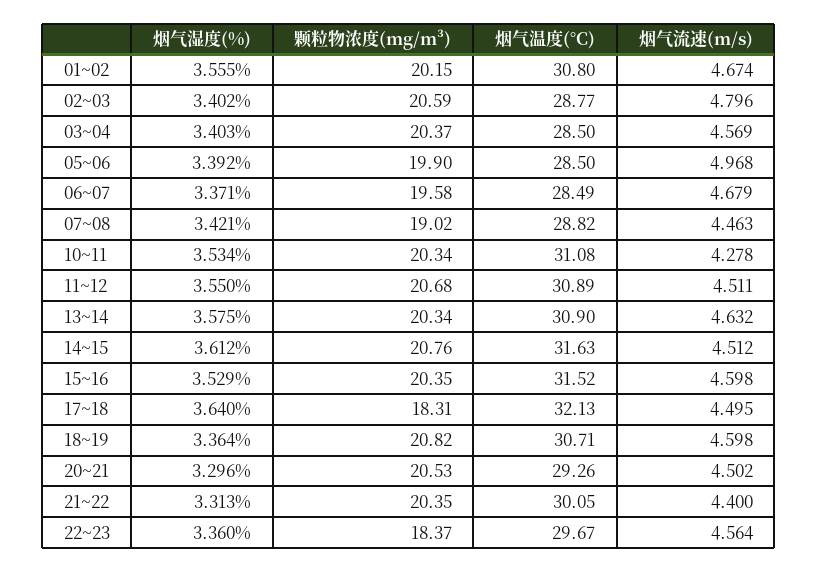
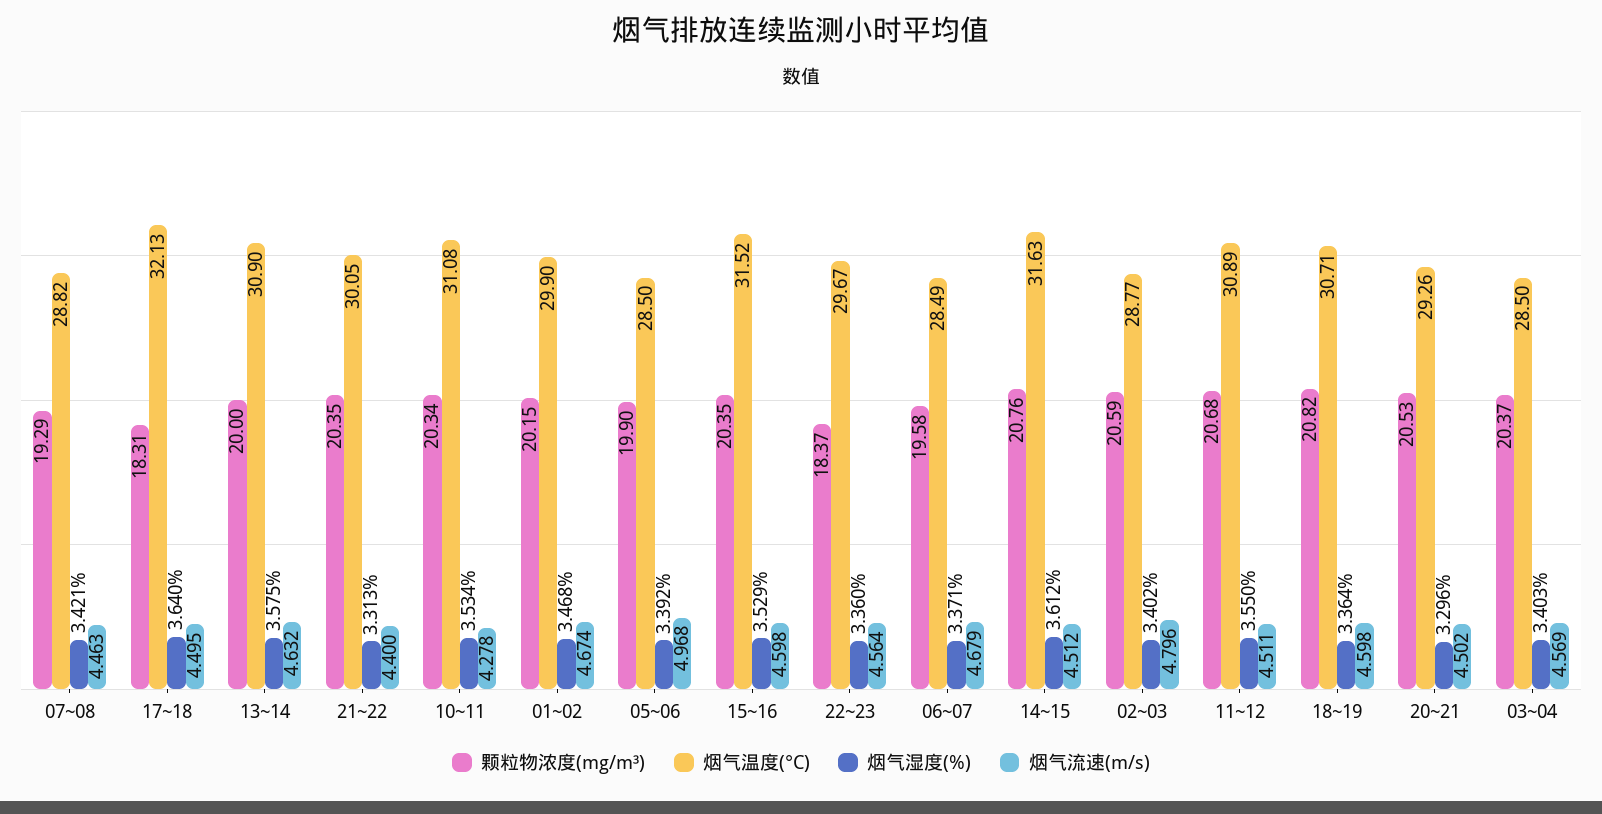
  {
    "烟气湿度(%)": {
-     "01~02": 3.555,
+     "01~02": 3.468,
      "02~03": 3.402,
      "03~04": 3.403,
      "05~06": 3.392,
      "06~07": 3.371,
      "07~08": 3.421,
      "10~11": 3.534,
      "11~12": 3.55,
      "13~14": 3.575,
      "14~15": 3.612,
      "15~16": 3.529,
      "17~18": 3.64,
      "18~19": 3.364,
      "20~21": 3.296,
      "21~22": 3.313,
      "22~23": 3.36
    },
    "颗粒物浓度(mg/m³)": {
      "01~02": 20.15,
      "02~03": 20.59,
      "03~04": 20.37,
      "05~06": 19.9,
      "06~07": 19.58,
-     "07~08": 19.02,
+     "07~08": 19.29,
      "10~11": 20.34,
      "11~12": 20.68,
-     "13~14": 20.34,
+     "13~14": 20,
      "14~15": 20.76,
      "15~16": 20.35,
      "17~18": 18.31,
      "18~19": 20.82,
      "20~21": 20.53,
      "21~22": 20.35,
      "22~23": 18.37
    },
    "烟气温度(°C)": {
-     "01~02": 30.8,
+     "01~02": 29.9,
      "02~03": 28.77,
      "03~04": 28.5,
      "05~06": 28.5,
      "06~07": 28.49,
      "07~08": 28.82,
      "10~11": 31.08,
      "11~12": 30.89,
      "13~14": 30.9,
      "14~15": 31.63,
      "15~16": 31.52,
      "17~18": 32.13,
      "18~19": 30.71,
      "20~21": 29.26,
      "21~22": 30.05,
      "22~23": 29.67
    },
    "烟气流速(m/s)": {
      "01~02": 4.674,
      "02~03": 4.796,
      "03~04": 4.569,
      "05~06": 4.968,
      "06~07": 4.679,
      "07~08": 4.463,
      "10~11": 4.278,
      "11~12": 4.511,
      "13~14": 4.632,
      "14~15": 4.512,
      "15~16": 4.598,
      "17~18": 4.495,
      "18~19": 4.598,
      "20~21": 4.502,
      "21~22": 4.4,
      "22~23": 4.564
    }
  }

